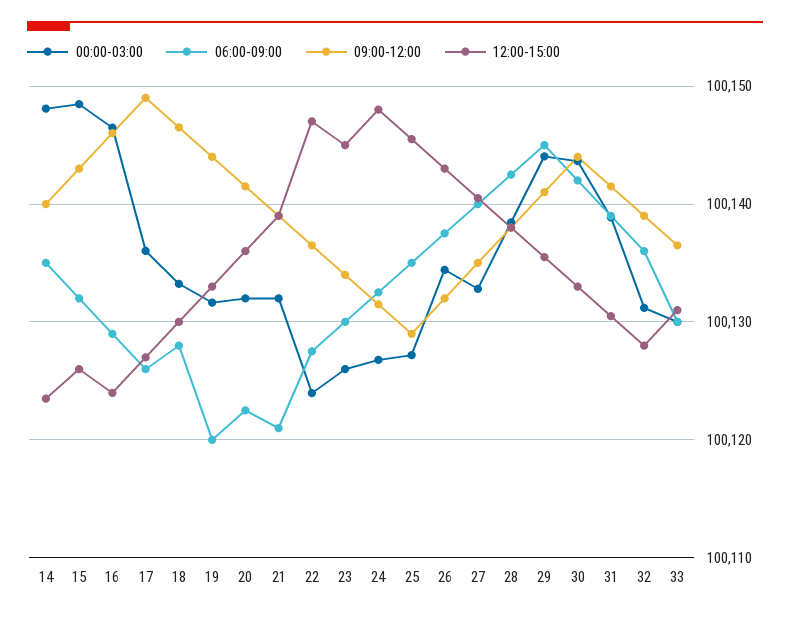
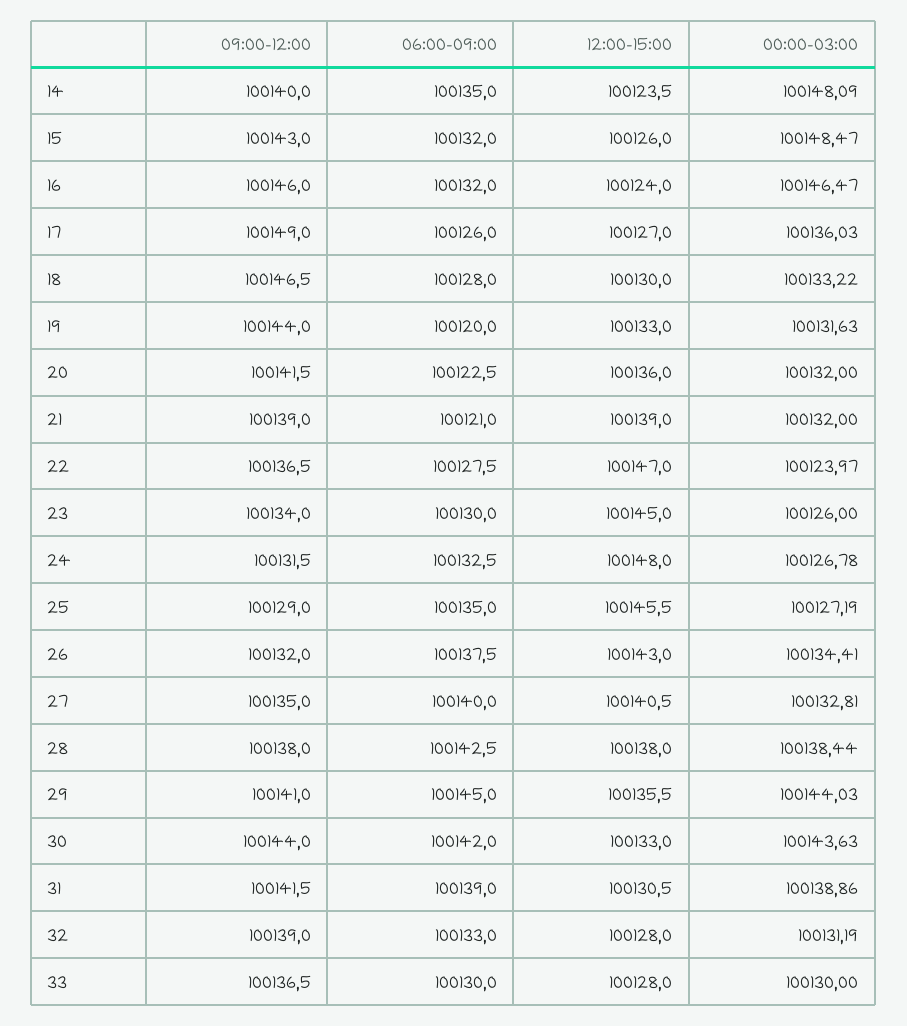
  {
    "00:00-03:00": {
      "14": 100148.09,
      "15": 100148.47,
      "16": 100146.47,
      "17": 100136.03,
      "18": 100133.22,
      "19": 100131.63,
      "20": 100132,
      "21": 100132,
      "22": 100123.97,
      "23": 100126,
      "24": 100126.78,
      "25": 100127.19,
      "26": 100134.41,
      "27": 100132.81,
      "28": 100138.44,
      "29": 100144.03,
      "30": 100143.63,
      "31": 100138.86,
      "32": 100131.19,
      "33": 100130
    },
    "06:00-09:00": {
      "14": 100135,
      "15": 100132,
-     "16": 100129,
+     "16": 100132,
      "17": 100126,
      "18": 100128,
      "19": 100120,
      "20": 100122.5,
      "21": 100121,
      "22": 100127.5,
      "23": 100130,
      "24": 100132.5,
      "25": 100135,
      "26": 100137.5,
      "27": 100140,
      "28": 100142.5,
      "29": 100145,
      "30": 100142,
      "31": 100139,
-     "32": 100136,
+     "32": 100133,
      "33": 100130
    },
    "09:00-12:00": {
      "14": 100140,
      "15": 100143,
      "16": 100146,
      "17": 100149,
      "18": 100146.5,
      "19": 100144,
      "20": 100141.5,
      "21": 100139,
      "22": 100136.5,
      "23": 100134,
      "24": 100131.5,
      "25": 100129,
      "26": 100132,
      "27": 100135,
      "28": 100138,
      "29": 100141,
      "30": 100144,
      "31": 100141.5,
      "32": 100139,
      "33": 100136.5
    },
    "12:00-15:00": {
      "14": 100123.5,
      "15": 100126,
      "16": 100124,
      "17": 100127,
      "18": 100130,
      "19": 100133,
      "20": 100136,
      "21": 100139,
      "22": 100147,
      "23": 100145,
      "24": 100148,
      "25": 100145.5,
      "26": 100143,
      "27": 100140.5,
      "28": 100138,
      "29": 100135.5,
      "30": 100133,
      "31": 100130.5,
      "32": 100128,
-     "33": 100131
+     "33": 100128
    }
  }

